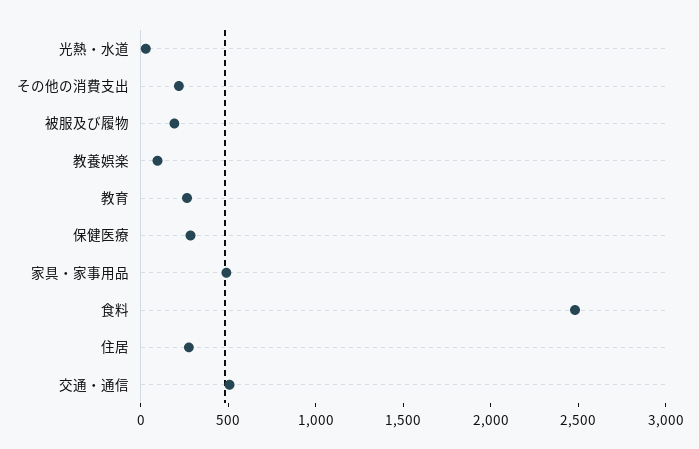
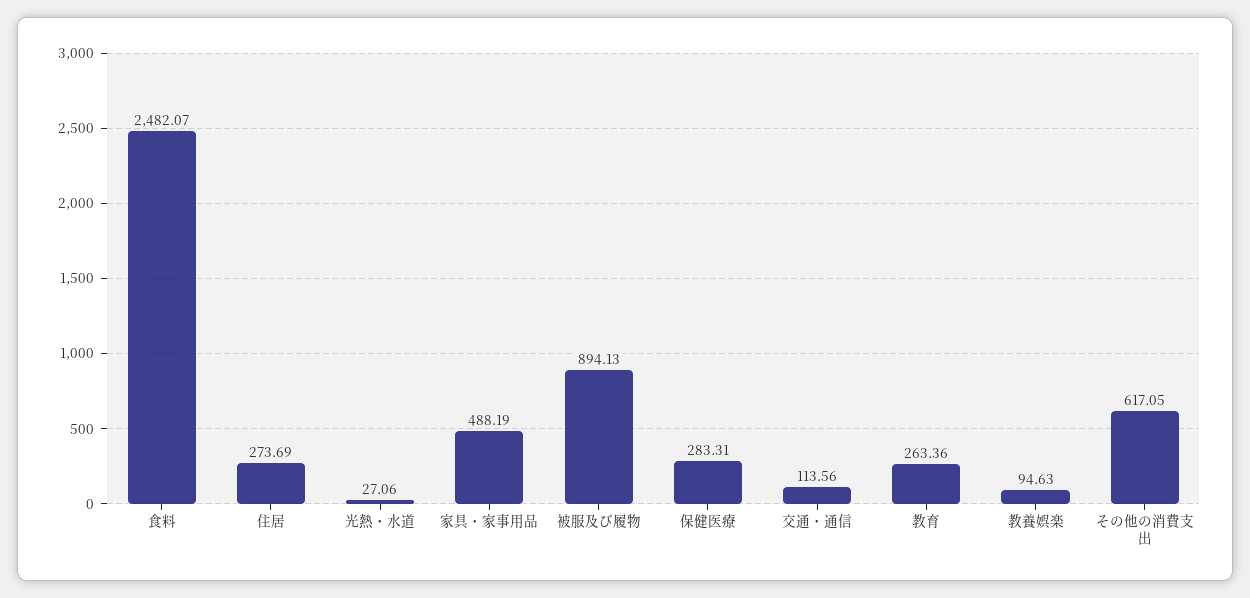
  {
    "光熱・水道": 27.06,
-   "その他の消費支出": 200,
+   "その他の消費支出": 617.05,
-   "被服及び履物": 200,
+   "被服及び履物": 894.13,
    "教養娯楽": 94.63,
    "教育": 263.36,
    "保健医療": 283.31,
    "家具・家事用品": 488.19,
    "食料": 2482.07,
    "住居": 273.69,
-   "交通・通信": 500
+   "交通・通信": 113.56
  }

